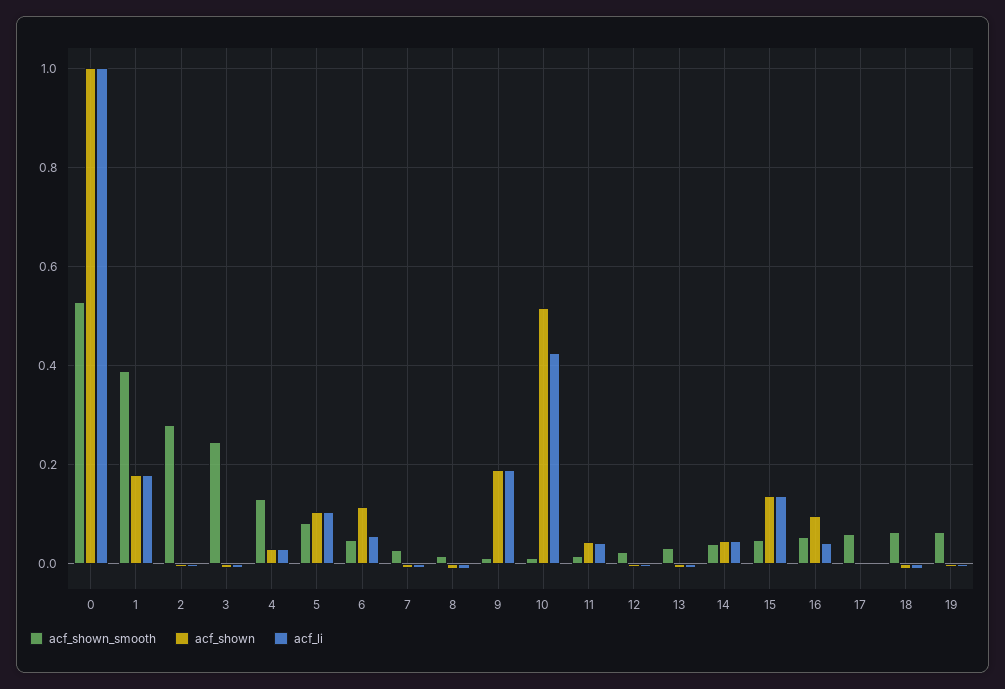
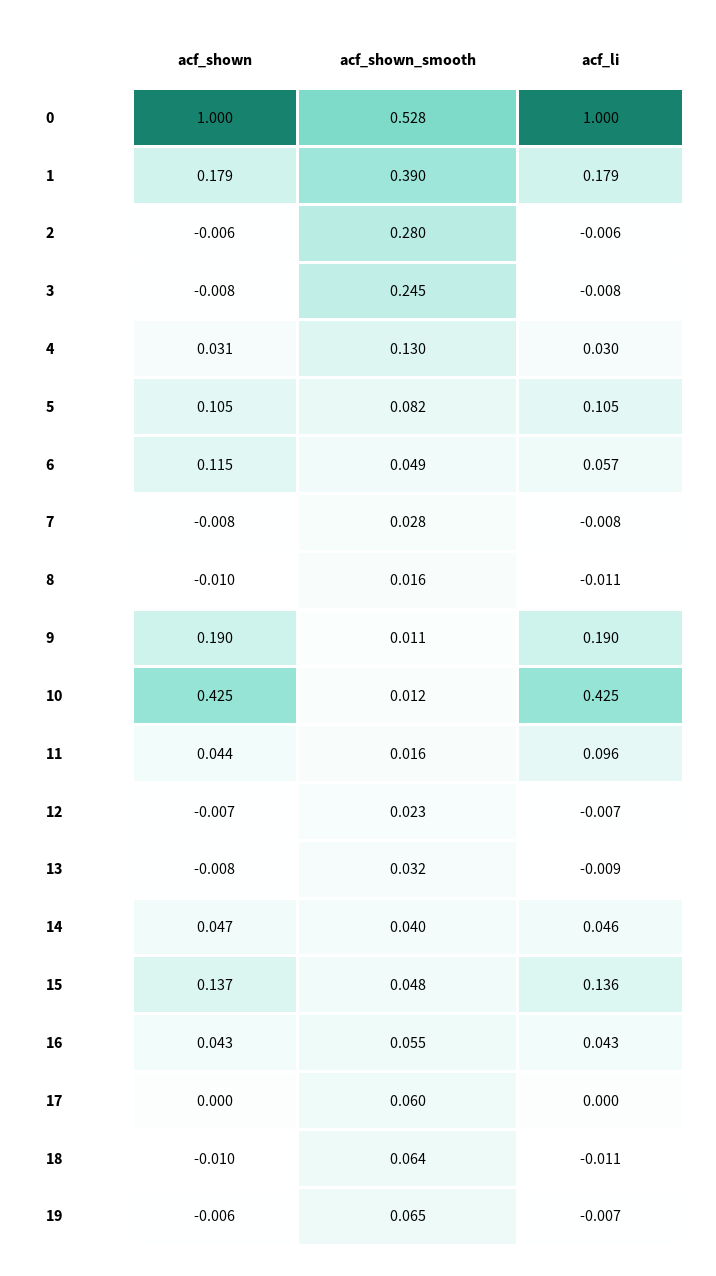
  {
    "acf_shown_smooth": {
      "0": 0.528,
      "1": 0.39,
      "2": 0.28,
      "3": 0.245,
      "4": 0.13,
      "5": 0.082,
      "6": 0.049,
      "7": 0.028,
      "8": 0.016,
      "9": 0.011,
      "10": 0.012,
      "11": 0.016,
      "12": 0.023,
      "13": 0.032,
      "14": 0.04,
      "15": 0.048,
      "16": 0.055,
      "17": 0.06,
      "18": 0.064,
      "19": 0.065
    },
    "acf_shown": {
      "0": 1,
      "1": 0.179,
      "2": -0.006,
      "3": -0.008,
      "4": 0.031,
      "5": 0.105,
      "6": 0.115,
      "7": -0.008,
      "8": -0.01,
      "9": 0.19,
-     "10": 0.52,
+     "10": 0.425,
      "11": 0.044,
      "12": -0.007,
      "13": -0.008,
      "14": 0.047,
      "15": 0.137,
-     "16": 0.1,
+     "16": 0.043,
      "17": 0,
      "18": -0.01,
      "19": -0.006
    },
    "acf_li": {
      "0": 1,
      "1": 0.179,
      "2": -0.006,
      "3": -0.008,
      "4": 0.03,
      "5": 0.105,
      "6": 0.057,
      "7": -0.008,
      "8": -0.011,
      "9": 0.19,
      "10": 0.425,
-     "11": 0.04,
+     "11": 0.096,
      "12": -0.007,
      "13": -0.009,
      "14": 0.046,
      "15": 0.136,
      "16": 0.043,
      "17": 0,
      "18": -0.011,
      "19": -0.007
    }
  }

